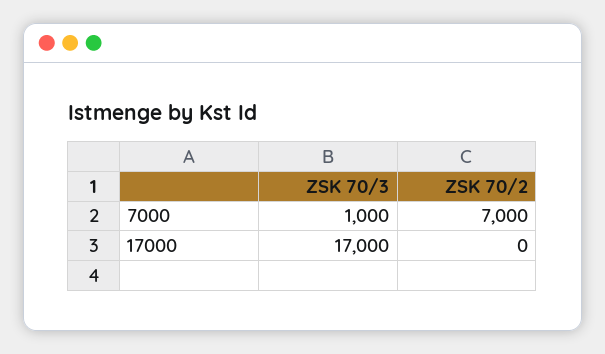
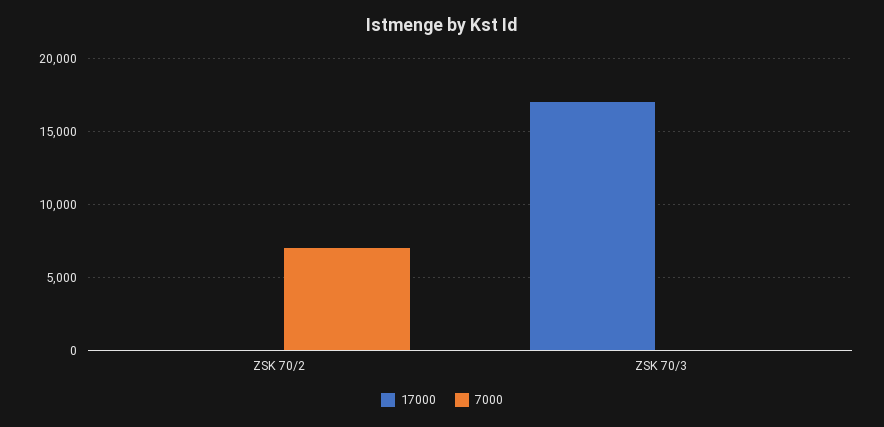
  {
    "7000": {
-     "ZSK 70/3": 1000,
+     "ZSK 70/3": 0,
      "ZSK 70/2": 7000
    },
    "17000": {
      "ZSK 70/3": 17000,
      "ZSK 70/2": 0
    }
  }

